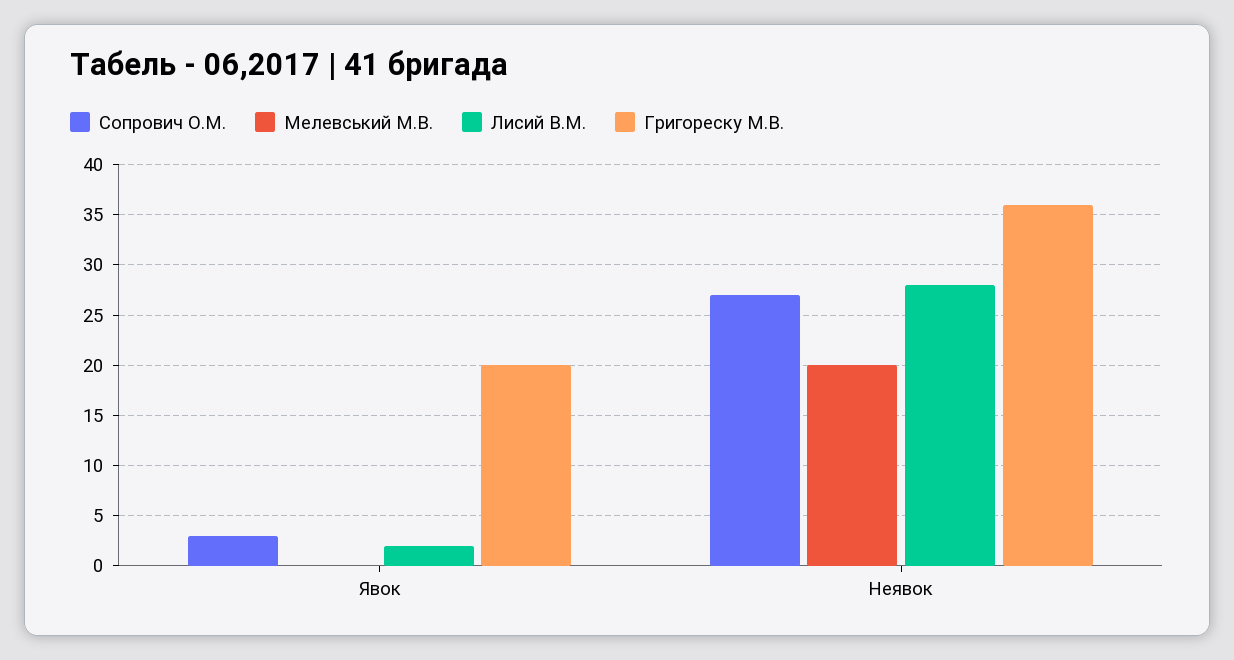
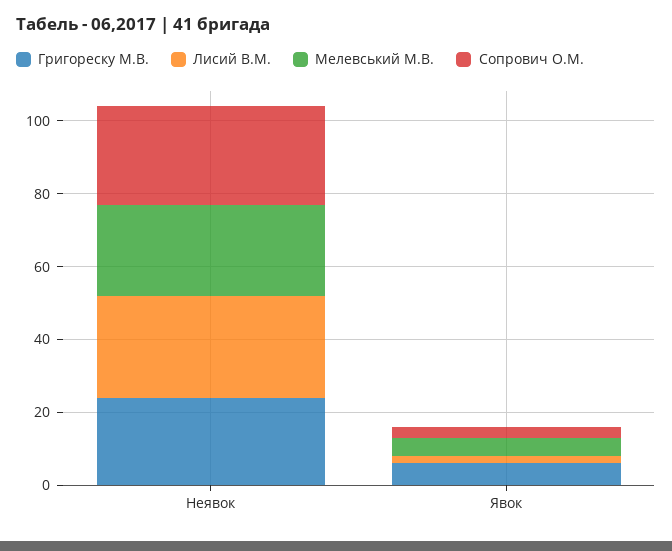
  {
    "Сопрович О.М.": {
      "Явок": 3,
      "Неявок": 27
    },
    "Мелевський М.В.": {
-     "Явок": 0,
+     "Явок": 5,
-     "Неявок": 20
+     "Неявок": 25
    },
    "Лисий В.М.": {
      "Явок": 2,
      "Неявок": 28
    },
    "Григореску М.В.": {
-     "Явок": 20,
+     "Явок": 5,
-     "Неявок": 36
+     "Неявок": 25
    }
  }

